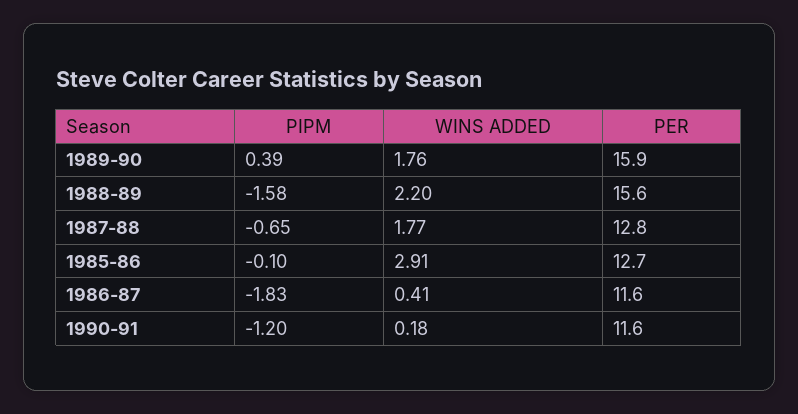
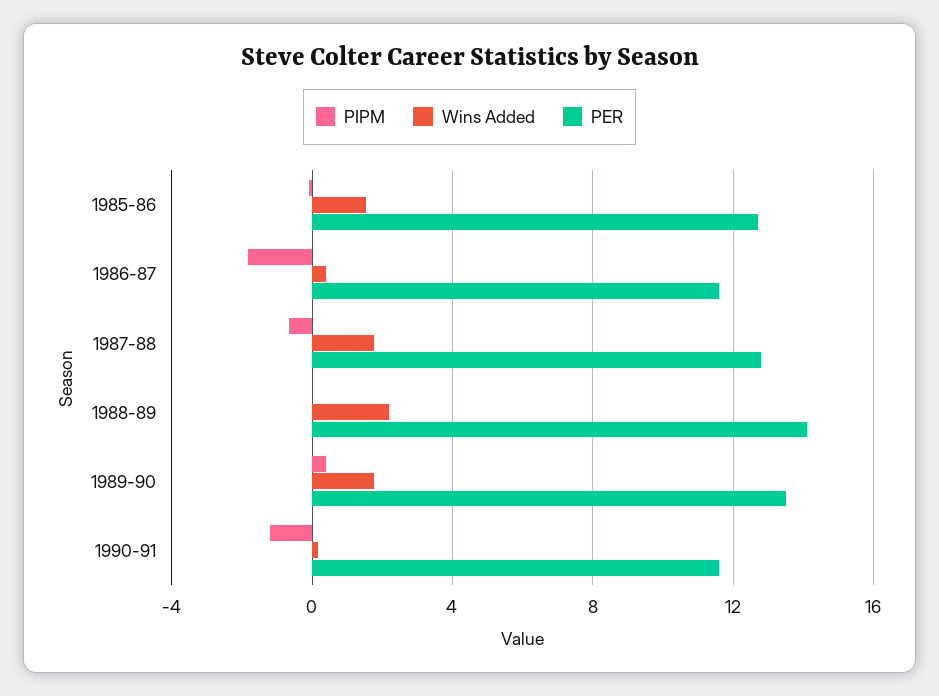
  {
    "PIPM": {
      "1989-90": 0.39,
-     "1988-89": -1.58,
+     "1988-89": 0,
      "1987-88": -0.65,
      "1985-86": -0.1,
      "1986-87": -1.83,
      "1990-91": -1.2
    },
    "WINS ADDED": {
      "1989-90": 1.76,
      "1988-89": 2.2,
      "1987-88": 1.77,
-     "1985-86": 2.91,
+     "1985-86": 1.5,
      "1986-87": 0.41,
      "1990-91": 0.18
    },
    "PER": {
-     "1989-90": 15.9,
+     "1989-90": 13.5,
-     "1988-89": 15.6,
+     "1988-89": 14,
      "1987-88": 12.8,
      "1985-86": 12.7,
      "1986-87": 11.6,
      "1990-91": 11.6
    }
  }

